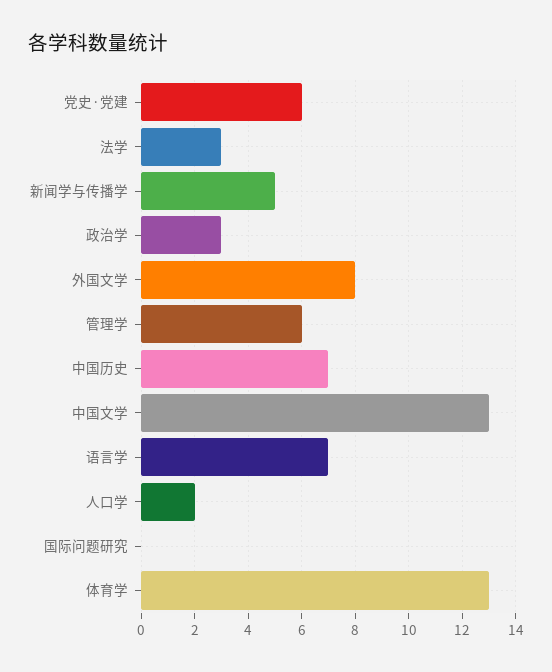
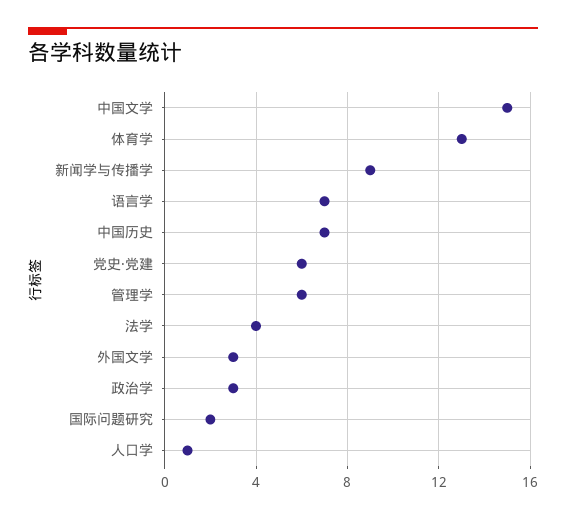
  {
    "党史·党建": 6,
-   "法学": 3,
+   "法学": 4,
-   "新闻学与传播学": 5,
+   "新闻学与传播学": 9,
    "政治学": 3,
-   "外国文学": 8,
+   "外国文学": 3,
    "管理学": 6,
    "中国历史": 7,
-   "中国文学": 13,
+   "中国文学": 15,
    "语言学": 7,
-   "人口学": 2,
+   "人口学": 1,
-   "国际问题研究": 0,
+   "国际问题研究": 2,
    "体育学": 13
  }

